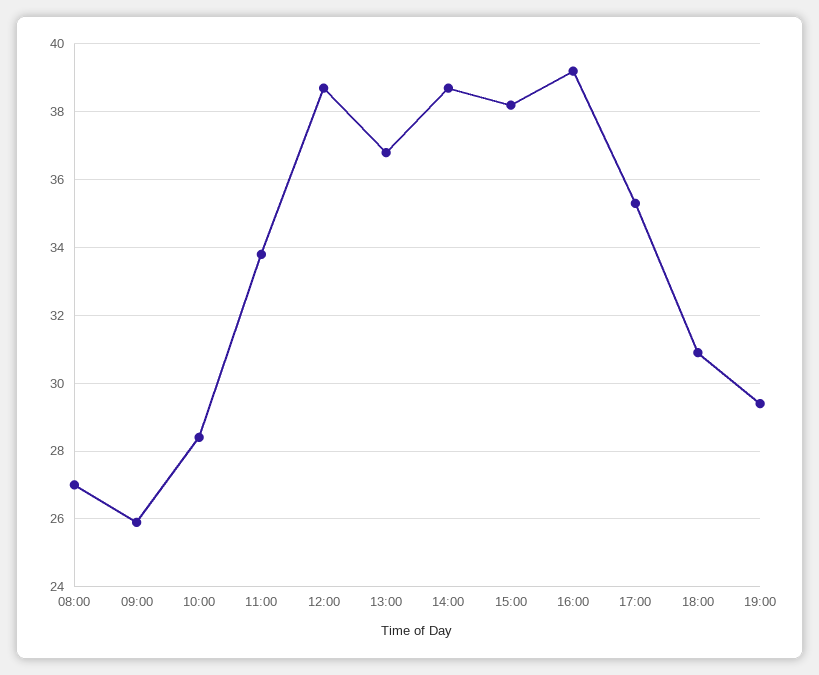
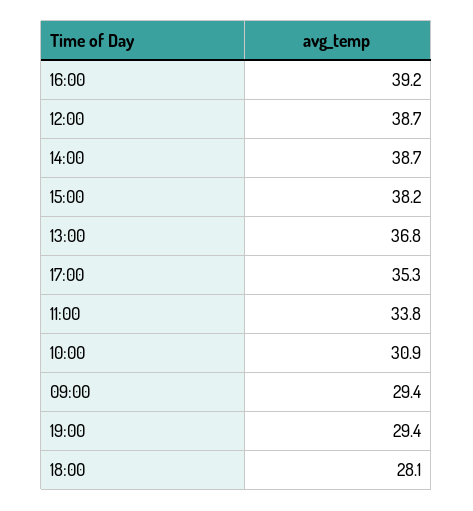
  {
-   "08:00": 27,
-   "09:00": 26,
+   "09:00": 29.4,
-   "10:00": 28.5,
+   "10:00": 30.9,
    "11:00": 33.8,
    "12:00": 38.7,
    "13:00": 36.8,
    "14:00": 38.7,
    "15:00": 38.2,
    "16:00": 39.2,
    "17:00": 35.3,
-   "18:00": 31,
+   "18:00": 28.1,
    "19:00": 29.4
  }

